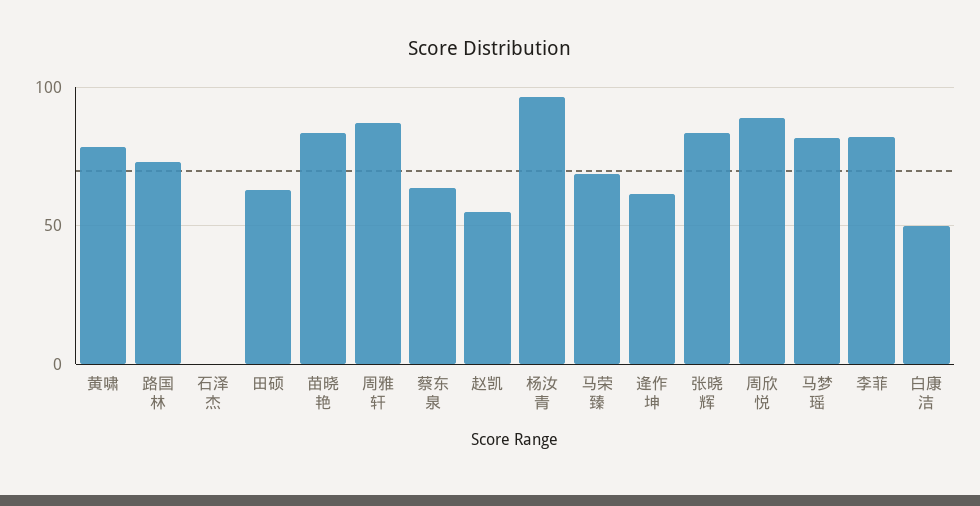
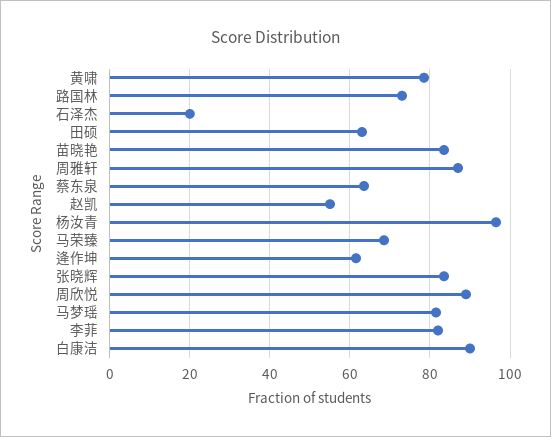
  {
    "黄啸": 78,
    "路国林": 74,
-   "石泽杰": 0,
+   "石泽杰": 20,
    "田硕": 64,
    "苗晓艳": 84,
    "周雅轩": 88,
    "蔡东泉": 64,
    "赵凯": 56,
    "杨汝青": 96,
    "马荣臻": 68,
    "逄作坤": 62,
    "张晓辉": 84,
    "周欣悦": 90,
    "马梦瑶": 82,
    "李菲": 82,
-   "白康洁": 50
+   "白康洁": 90
  }

